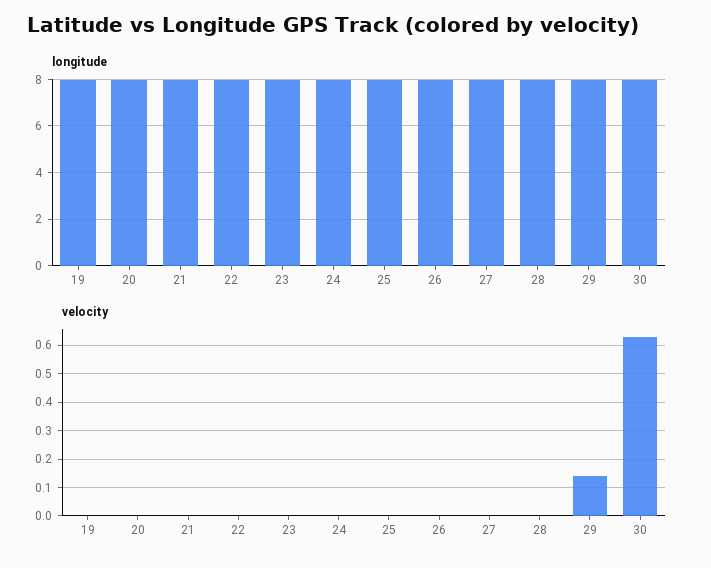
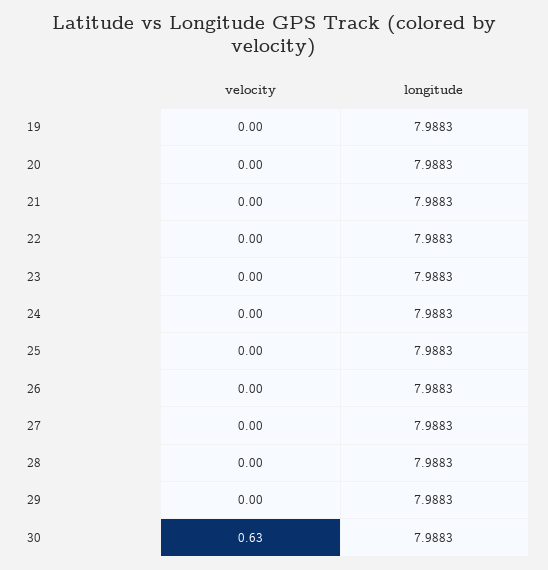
  {
    "longitude": {
      "19": 7.9883,
      "20": 7.9883,
      "21": 7.9883,
      "22": 7.9883,
      "23": 7.9883,
      "24": 7.9883,
      "25": 7.9883,
      "26": 7.9883,
      "27": 7.9883,
      "28": 7.9883,
      "29": 7.9883,
      "30": 7.9883
    },
    "velocity": {
      "19": 0,
      "20": 0,
      "21": 0,
      "22": 0,
      "23": 0,
      "24": 0,
      "25": 0,
      "26": 0,
      "27": 0,
      "28": 0,
-     "29": 0.15,
+     "29": 0,
      "30": 0.63
    }
  }

